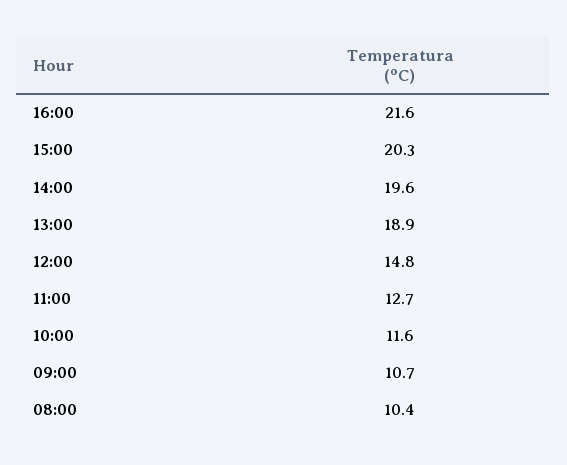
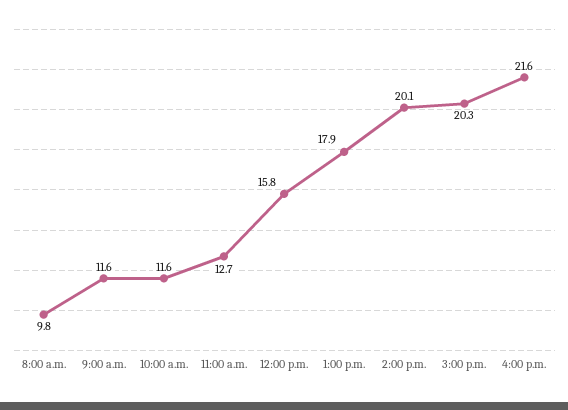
  {
    "16:00": 21.6,
    "15:00": 20.3,
-   "14:00": 19.6,
+   "14:00": 20.1,
-   "13:00": 18.9,
+   "13:00": 17.9,
-   "12:00": 14.8,
+   "12:00": 15.8,
    "11:00": 12.7,
    "10:00": 11.6,
-   "09:00": 10.7,
+   "09:00": 11.6,
-   "08:00": 10.4
+   "08:00": 9.8
  }

